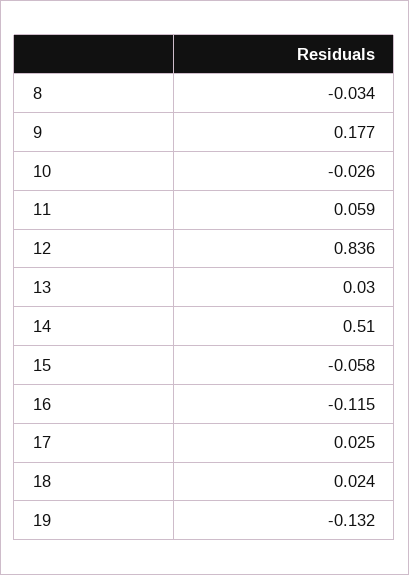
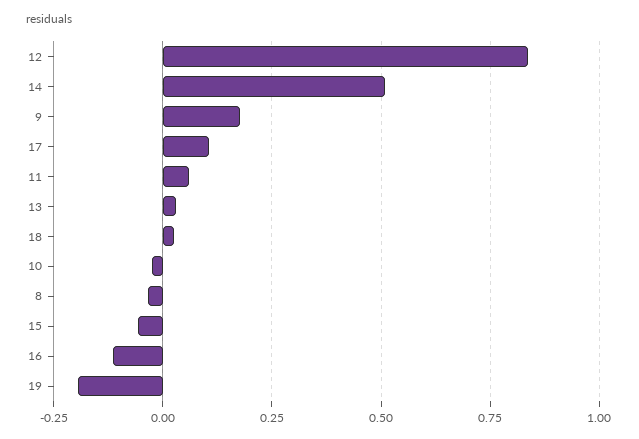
  {
    "8": -0.034,
    "9": 0.177,
    "10": -0.026,
    "11": 0.059,
    "12": 0.836,
    "13": 0.03,
    "14": 0.51,
    "15": -0.058,
    "16": -0.115,
-   "17": 0.025,
+   "17": 0.1,
    "18": 0.024,
-   "19": -0.132
+   "19": -0.2
  }

